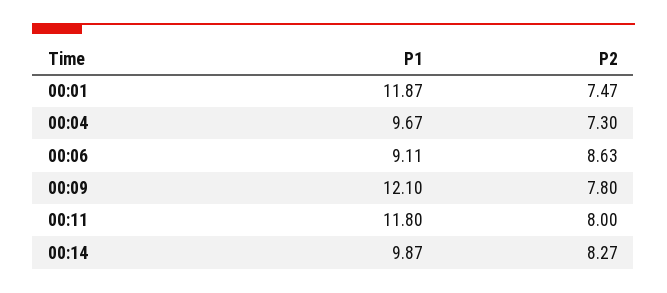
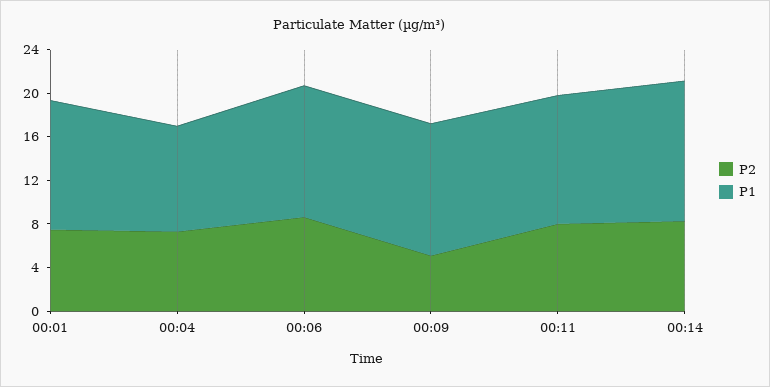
  {
    "P1": {
      "00:01": 11.87,
      "00:04": 9.67,
-     "00:06": 9.11,
+     "00:06": 12,
      "00:09": 12.1,
      "00:11": 11.8,
-     "00:14": 9.87
+     "00:14": 13
    },
    "P2": {
      "00:01": 7.47,
      "00:04": 7.3,
      "00:06": 8.63,
-     "00:09": 7.8,
+     "00:09": 5,
      "00:11": 8,
      "00:14": 8.27
    }
  }

